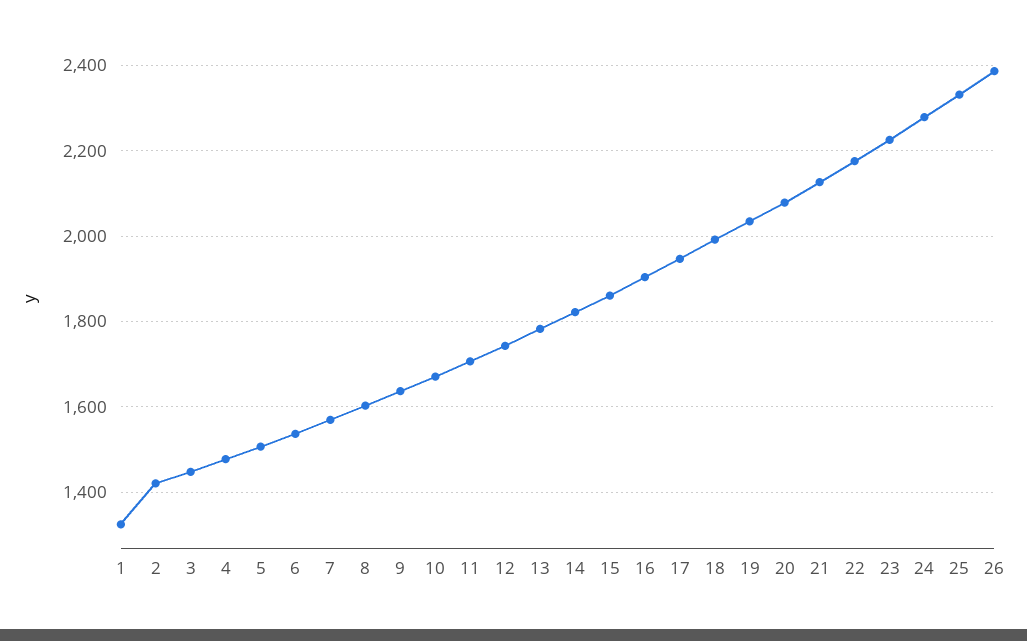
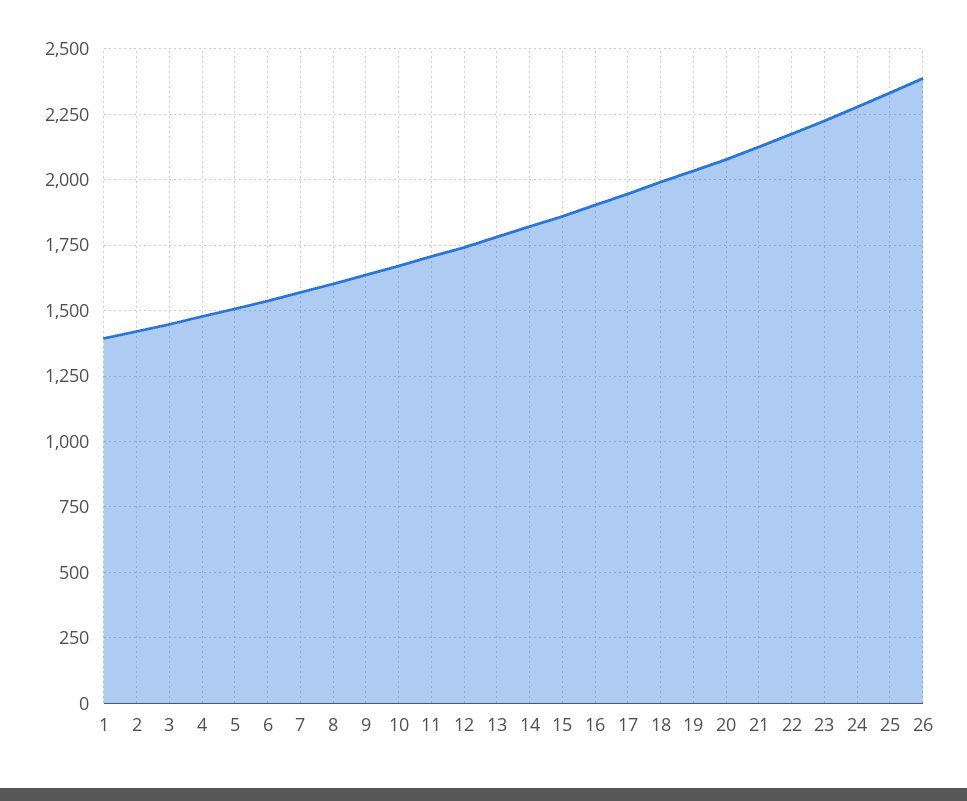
  {
-   "1": 1320,
+   "1": 1400,
    "2": 1420,
    "3": 1440,
    "4": 1480,
    "5": 1500,
    "6": 1540,
    "7": 1580,
    "8": 1600,
    "9": 1640,
    "10": 1680,
    "11": 1700,
    "12": 1740,
    "13": 1780,
    "14": 1820,
    "15": 1860,
    "16": 1900,
    "17": 1940,
    "18": 2000,
    "19": 2040,
    "20": 2080,
    "21": 2120,
    "22": 2180,
    "23": 2220,
    "24": 2280,
    "25": 2340,
    "26": 2380
  }

